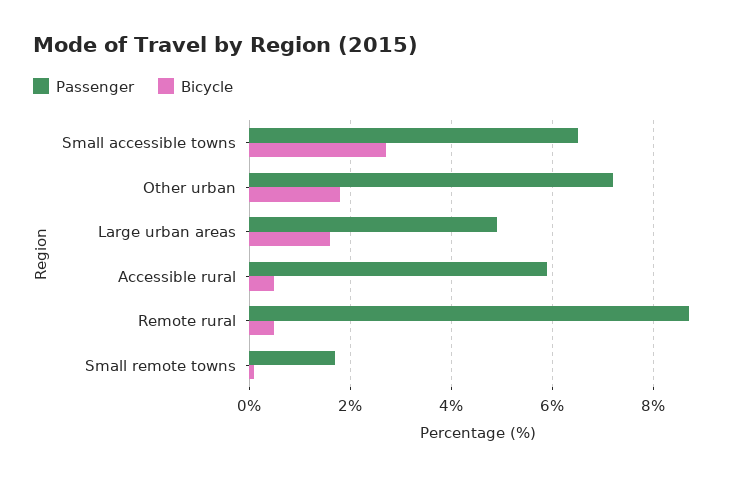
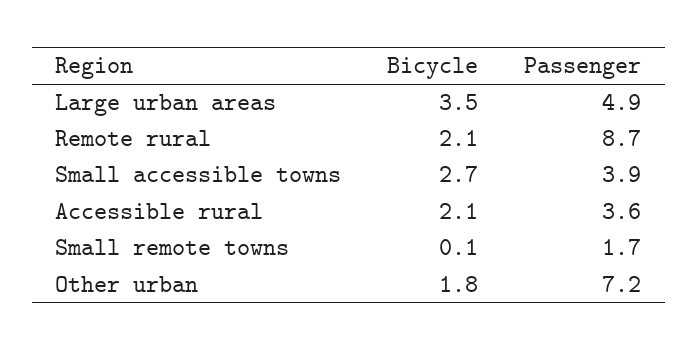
  {
    "Passenger": {
-     "Small accessible towns": 6.5,
+     "Small accessible towns": 3.9,
      "Other urban": 7.2,
      "Large urban areas": 4.9,
-     "Accessible rural": 6,
+     "Accessible rural": 3.6,
      "Remote rural": 8.7,
      "Small remote towns": 1.7
    },
    "Bicycle": {
      "Small accessible towns": 2.7,
      "Other urban": 1.8,
-     "Large urban areas": 1.5,
+     "Large urban areas": 3.5,
-     "Accessible rural": 0.5,
+     "Accessible rural": 2.1,
-     "Remote rural": 0.5,
+     "Remote rural": 2.1,
      "Small remote towns": 0.1
    }
  }

